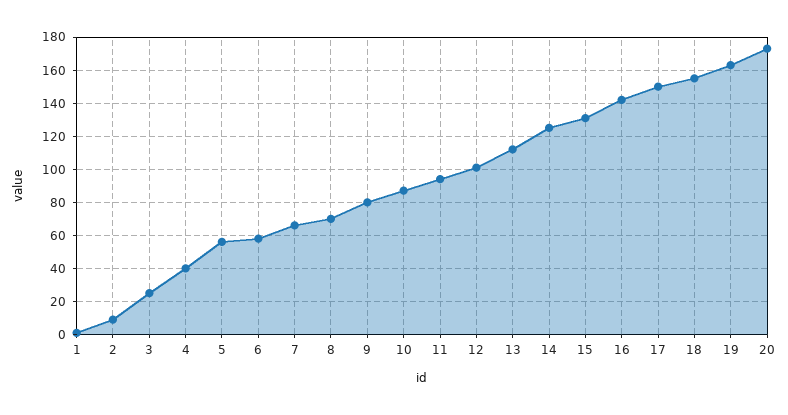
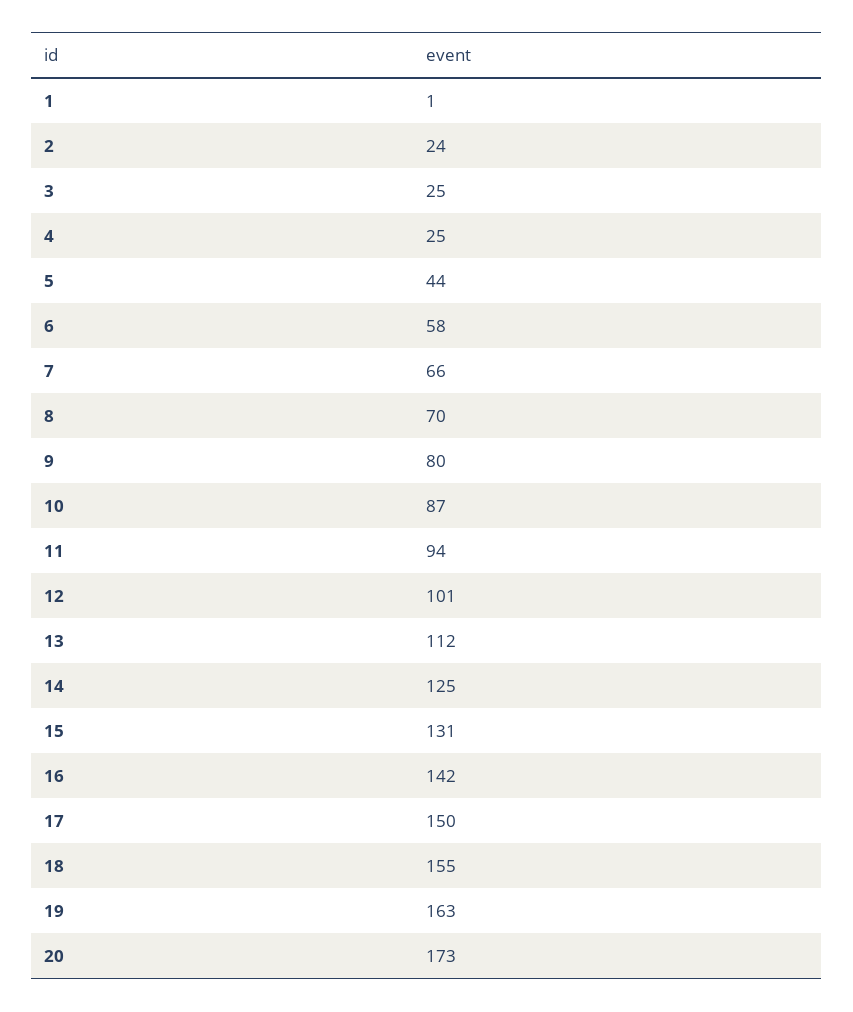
  {
    "1": 1,
-   "2": 10,
+   "2": 24,
    "3": 25,
-   "4": 40,
+   "4": 25,
-   "5": 55,
+   "5": 44,
    "6": 58,
    "7": 66,
    "8": 70,
    "9": 80,
    "10": 87,
    "11": 94,
    "12": 101,
    "13": 112,
    "14": 125,
    "15": 131,
    "16": 142,
    "17": 150,
    "18": 155,
    "19": 163,
    "20": 173
  }

